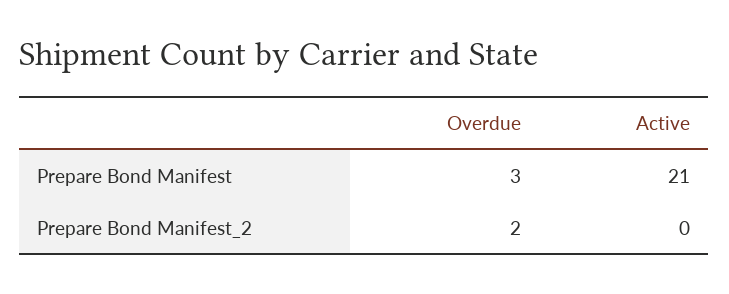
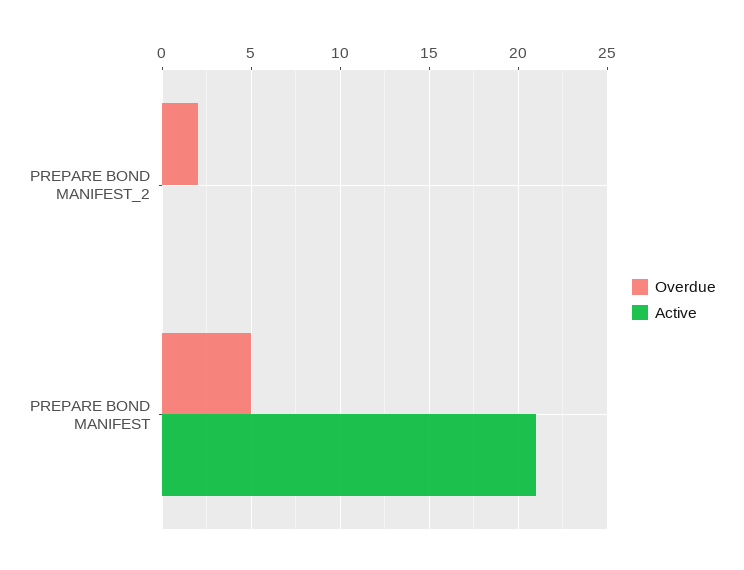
  {
    "Overdue": {
-     "Prepare Bond Manifest": 3,
+     "Prepare Bond Manifest": 5,
      "Prepare Bond Manifest_2": 2
    },
    "Active": {
      "Prepare Bond Manifest": 21,
      "Prepare Bond Manifest_2": 0
    }
  }

